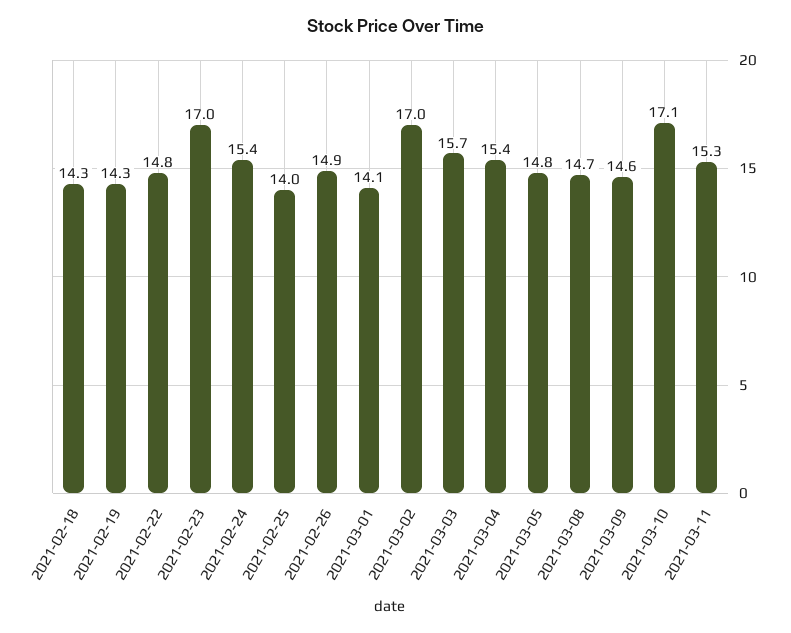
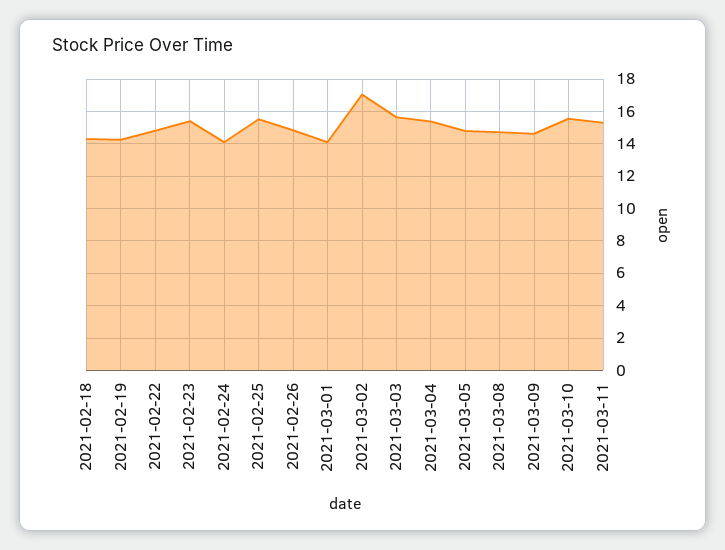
  {
    "2021-02-18": 14.3,
    "2021-02-19": 14.3,
    "2021-02-22": 14.8,
-   "2021-02-23": 17,
+   "2021-02-23": 15.5,
-   "2021-02-24": 15.4,
+   "2021-02-24": 14,
-   "2021-02-25": 14,
+   "2021-02-25": 15.5,
    "2021-02-26": 14.9,
    "2021-03-01": 14.1,
    "2021-03-02": 17,
    "2021-03-03": 15.7,
    "2021-03-04": 15.4,
    "2021-03-05": 14.8,
    "2021-03-08": 14.7,
    "2021-03-09": 14.6,
-   "2021-03-10": 17.1,
+   "2021-03-10": 15.5,
    "2021-03-11": 15.3
  }

